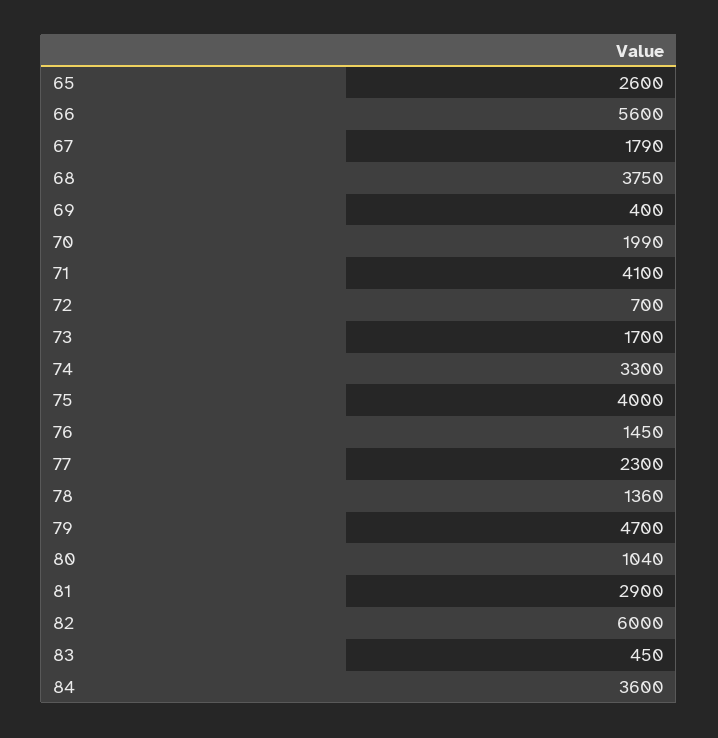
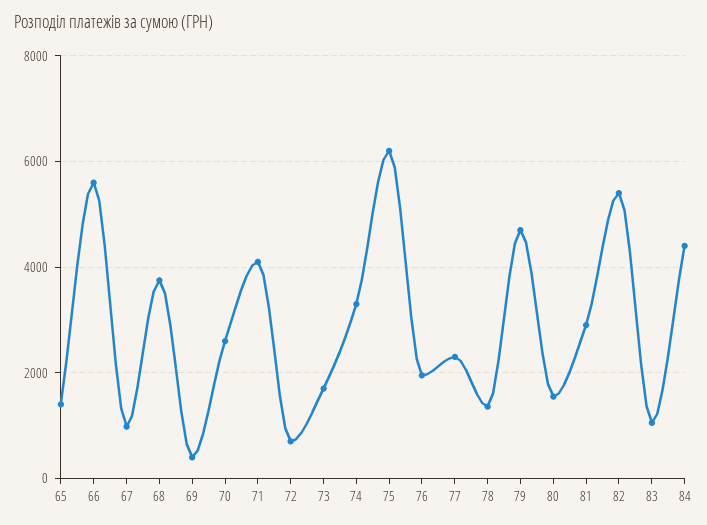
  {
-   "65": 2600,
+   "65": 1400,
    "66": 5600,
-   "67": 1790,
+   "67": 1000,
    "68": 3750,
    "69": 400,
-   "70": 1990,
+   "70": 2600,
    "71": 4100,
    "72": 700,
    "73": 1700,
    "74": 3300,
-   "75": 4000,
+   "75": 6200,
-   "76": 1450,
+   "76": 2000,
    "77": 2300,
    "78": 1360,
    "79": 4700,
-   "80": 1040,
+   "80": 1600,
    "81": 2900,
-   "82": 6000,
+   "82": 5400,
-   "83": 450,
+   "83": 1000,
-   "84": 3600
+   "84": 4400
  }

